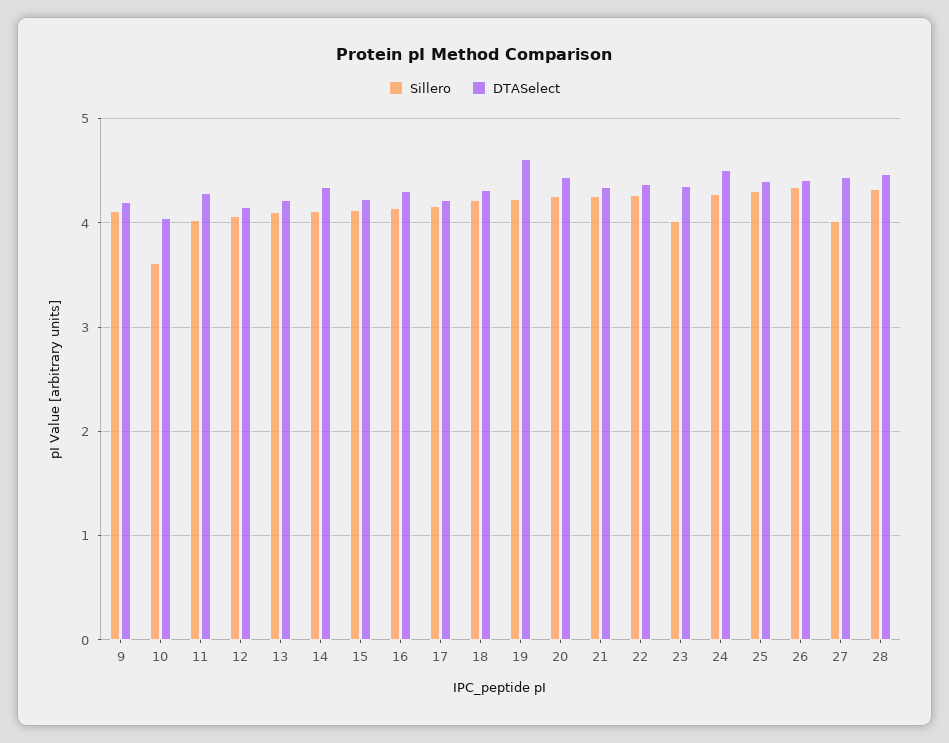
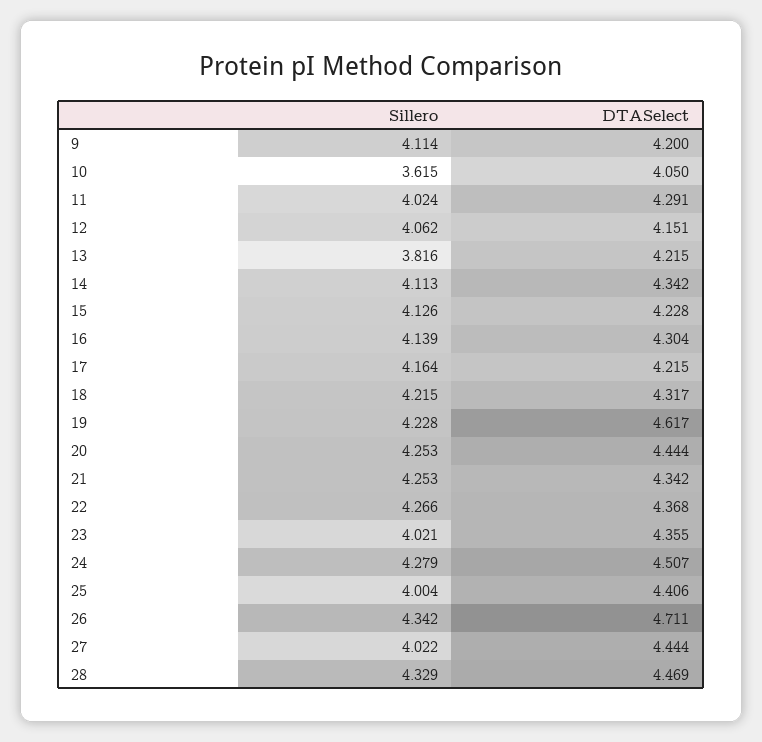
  {
    "Sillero": {
      "9": 4.114,
      "10": 3.615,
      "11": 4.024,
      "12": 4.062,
-     "13": 4.1,
+     "13": 3.816,
      "14": 4.113,
      "15": 4.126,
      "16": 4.139,
      "17": 4.164,
      "18": 4.215,
      "19": 4.228,
      "20": 4.253,
      "21": 4.253,
      "22": 4.266,
      "23": 4.021,
      "24": 4.279,
-     "25": 4.3,
+     "25": 4.004,
      "26": 4.342,
      "27": 4.022,
      "28": 4.329
    },
    "DTASelect": {
      "9": 4.2,
      "10": 4.05,
      "11": 4.291,
      "12": 4.151,
      "13": 4.215,
      "14": 4.342,
      "15": 4.228,
      "16": 4.304,
      "17": 4.215,
      "18": 4.317,
      "19": 4.617,
      "20": 4.444,
      "21": 4.342,
      "22": 4.368,
      "23": 4.355,
      "24": 4.507,
      "25": 4.406,
-     "26": 4.4,
+     "26": 4.711,
      "27": 4.444,
      "28": 4.469
    }
  }

